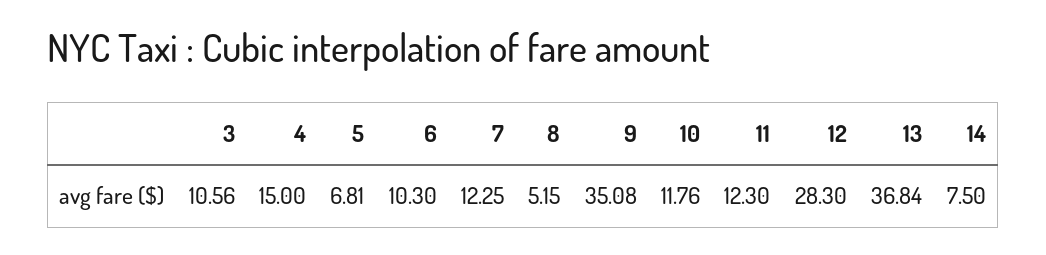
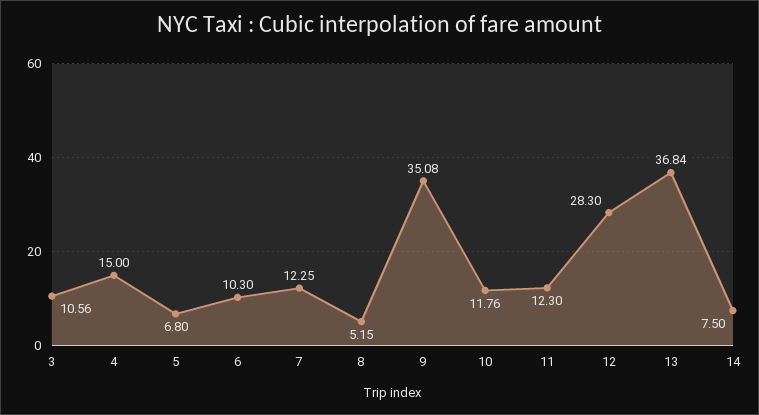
  {
    "3": 10.56,
    "4": 15,
-   "5": 6.81,
+   "5": 6.8,
    "6": 10.3,
    "7": 12.25,
    "8": 5.15,
    "9": 35.08,
    "10": 11.76,
    "11": 12.3,
    "12": 28.3,
    "13": 36.84,
    "14": 7.5
  }

